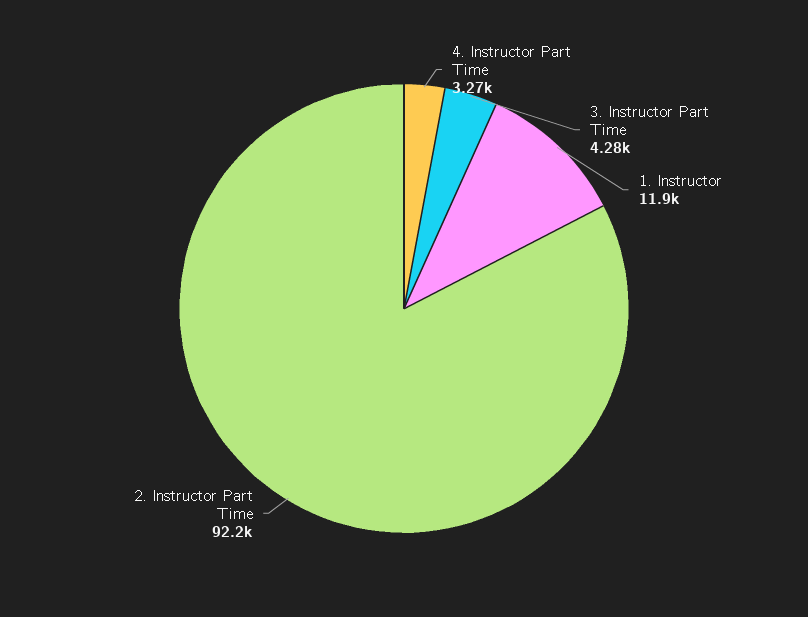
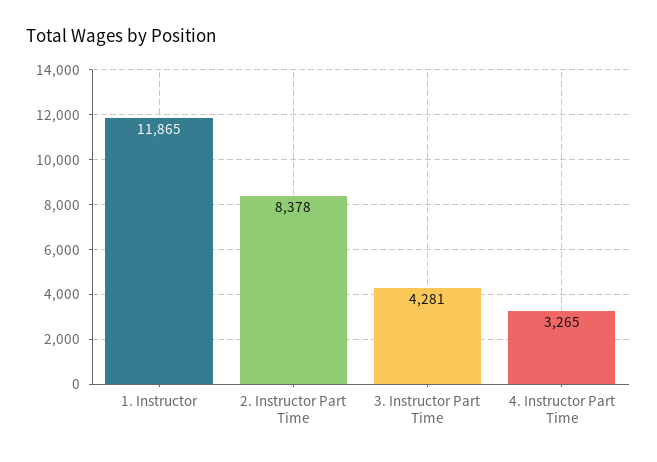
  {
    "4. Instructor Part Time": 3265,
    "3. Instructor Part Time": 4281,
    "1. Instructor": 11865,
-   "2. Instructor Part Time": 92200
+   "2. Instructor Part Time": 8378
  }

